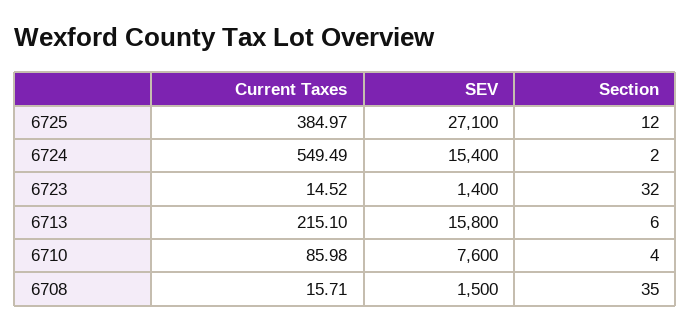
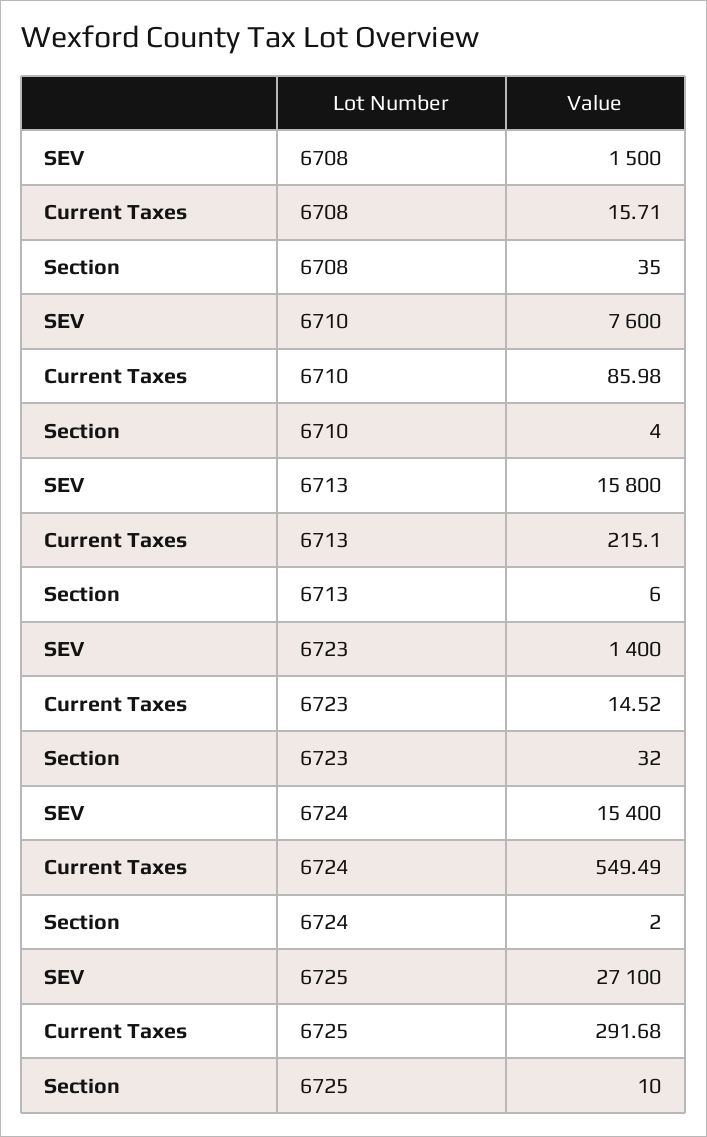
  {
    "Current Taxes": {
-     "6725": 384.97,
+     "6725": 291.68,
      "6724": 549.49,
      "6723": 14.52,
      "6713": 215.1,
      "6710": 85.98,
      "6708": 15.71
    },
    "SEV": {
      "6725": 27100,
      "6724": 15400,
      "6723": 1400,
      "6713": 15800,
      "6710": 7600,
      "6708": 1500
    },
    "Section": {
-     "6725": 12,
+     "6725": 10,
      "6724": 2,
      "6723": 32,
      "6713": 6,
      "6710": 4,
      "6708": 35
    }
  }

